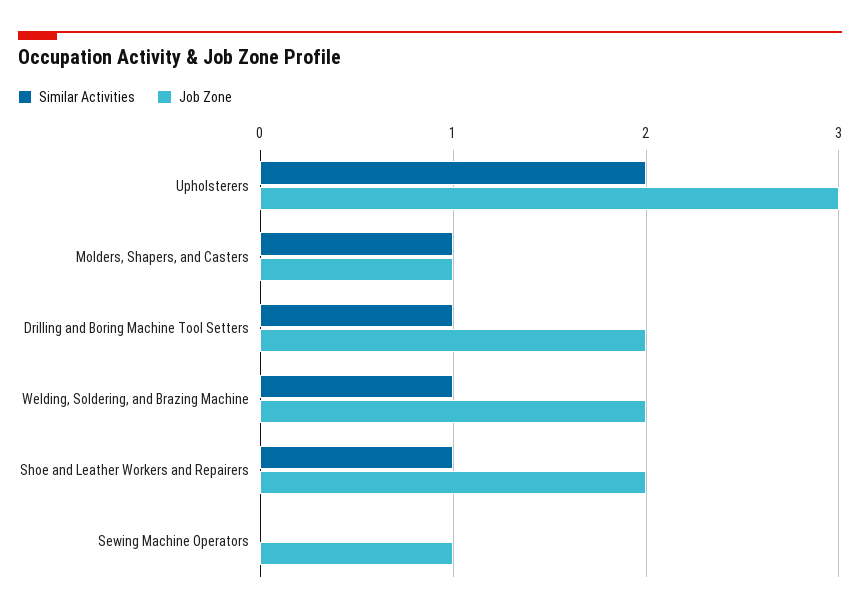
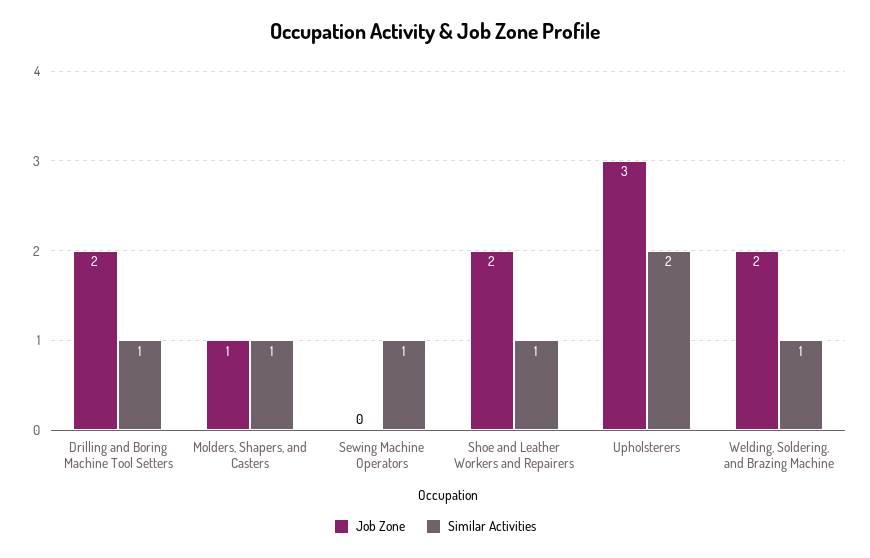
  {
    "Similar Activities": {
      "Upholsterers": 2,
      "Molders, Shapers, and Casters": 1,
      "Drilling and Boring Machine Tool Setters": 1,
      "Welding, Soldering, and Brazing Machine": 1,
      "Shoe and Leather Workers and Repairers": 1,
-     "Sewing Machine Operators": 0
+     "Sewing Machine Operators": 1
    },
    "Job Zone": {
      "Upholsterers": 3,
      "Molders, Shapers, and Casters": 1,
      "Drilling and Boring Machine Tool Setters": 2,
      "Welding, Soldering, and Brazing Machine": 2,
      "Shoe and Leather Workers and Repairers": 2,
-     "Sewing Machine Operators": 1
+     "Sewing Machine Operators": 0
    }
  }

